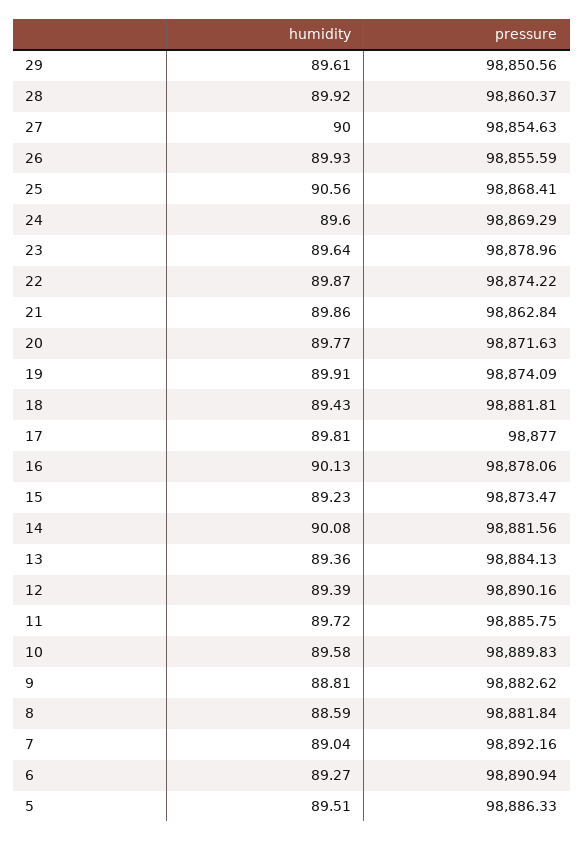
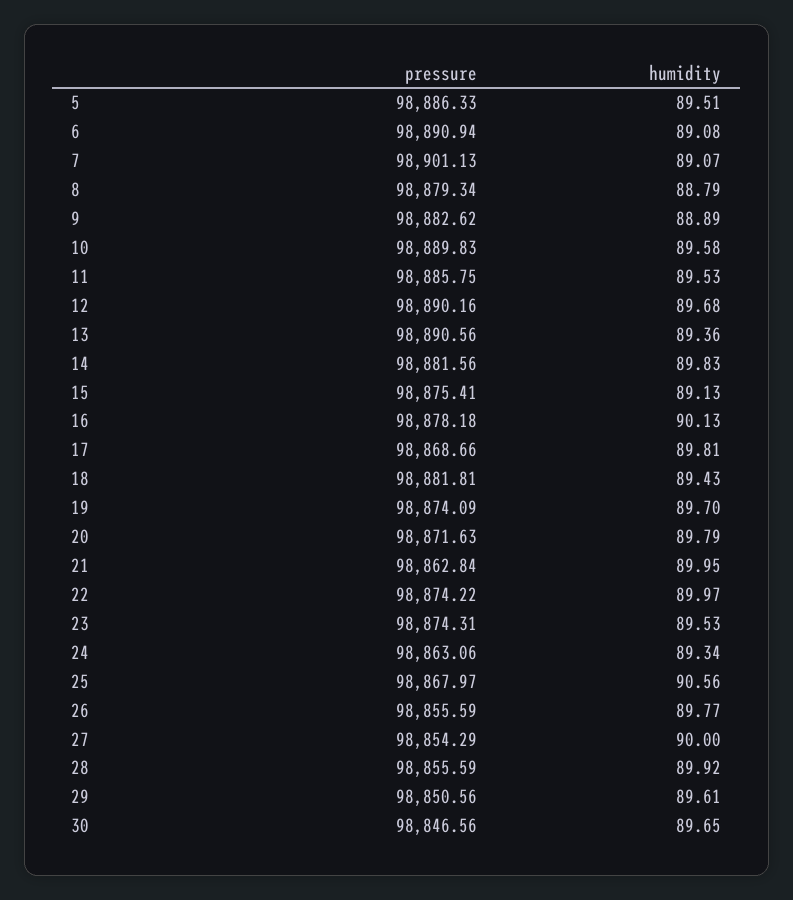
  {
    "humidity": {
      "29": 89.61,
      "28": 89.92,
      "27": 90,
-     "26": 89.93,
+     "26": 89.77,
      "25": 90.56,
-     "24": 89.6,
+     "24": 89.34,
-     "23": 89.64,
+     "23": 89.53,
-     "22": 89.87,
+     "22": 89.97,
-     "21": 89.86,
+     "21": 89.95,
-     "20": 89.77,
+     "20": 89.79,
-     "19": 89.91,
+     "19": 89.7,
      "18": 89.43,
      "17": 89.81,
      "16": 90.13,
-     "15": 89.23,
+     "15": 89.13,
-     "14": 90.08,
+     "14": 89.83,
      "13": 89.36,
-     "12": 89.39,
+     "12": 89.68,
-     "11": 89.72,
+     "11": 89.53,
      "10": 89.58,
-     "9": 88.81,
+     "9": 88.89,
-     "8": 88.59,
+     "8": 88.79,
-     "7": 89.04,
+     "7": 89.07,
-     "6": 89.27,
+     "6": 89.08,
-     "5": 89.51
+     "5": 89.51,
+     "30": 89.65
    },
    "pressure": {
      "29": 98850.56,
-     "28": 98860.37,
+     "28": 98855.59,
-     "27": 98854.63,
+     "27": 98854.29,
      "26": 98855.59,
-     "25": 98868.41,
+     "25": 98867.97,
-     "24": 98869.29,
+     "24": 98863.06,
-     "23": 98878.96,
+     "23": 98874.31,
      "22": 98874.22,
      "21": 98862.84,
      "20": 98871.63,
      "19": 98874.09,
      "18": 98881.81,
-     "17": 98877,
+     "17": 98868.66,
-     "16": 98878.06,
+     "16": 98878.18,
-     "15": 98873.47,
+     "15": 98875.41,
      "14": 98881.56,
-     "13": 98884.13,
+     "13": 98890.56,
      "12": 98890.16,
      "11": 98885.75,
      "10": 98889.83,
      "9": 98882.62,
-     "8": 98881.84,
+     "8": 98879.34,
-     "7": 98892.16,
+     "7": 98901.13,
      "6": 98890.94,
-     "5": 98886.33
+     "5": 98886.33,
+     "30": 98846.56
    }
  }

